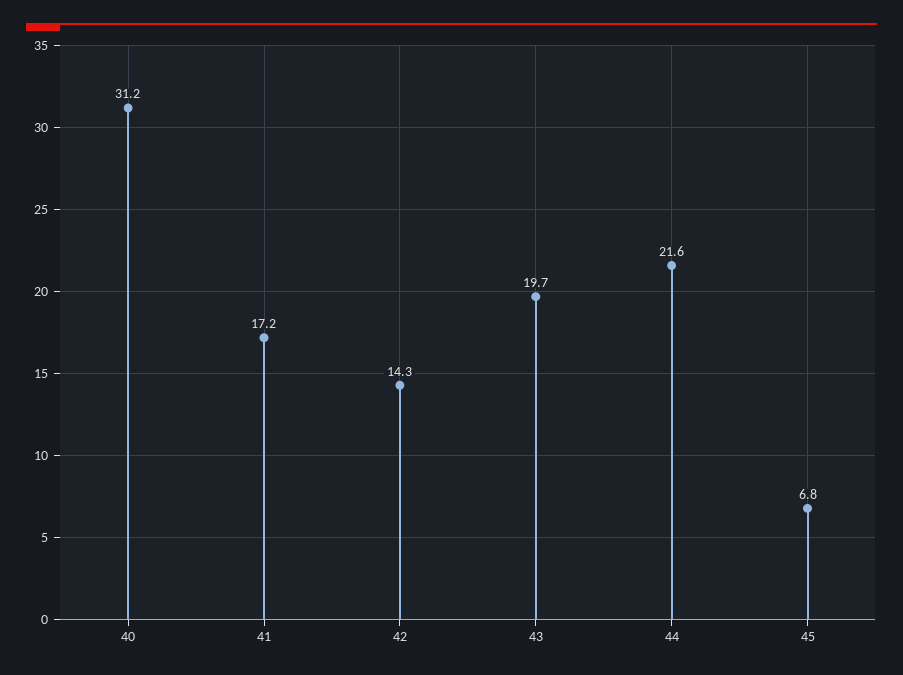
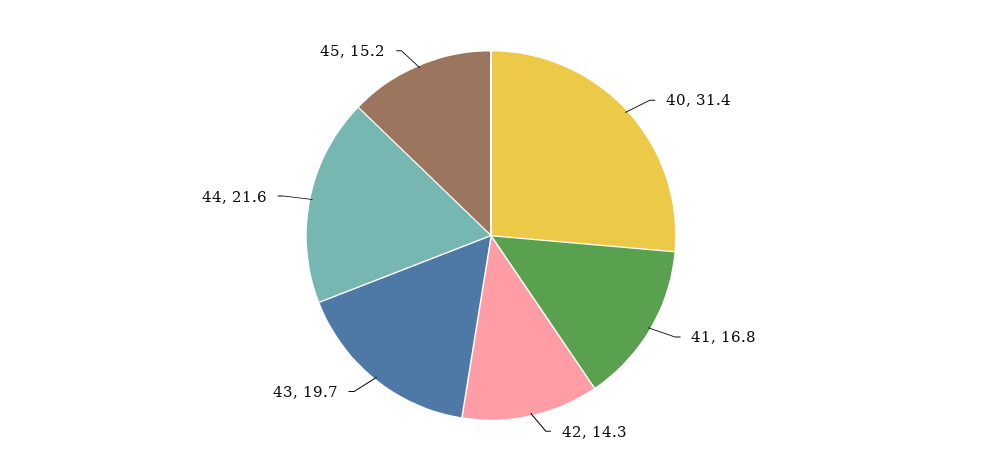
  {
-   "40": 31.2,
+   "40": 31.4,
-   "41": 17.2,
+   "41": 16.8,
    "42": 14.3,
    "43": 19.7,
    "44": 21.6,
-   "45": 6.8
+   "45": 15.2
  }

